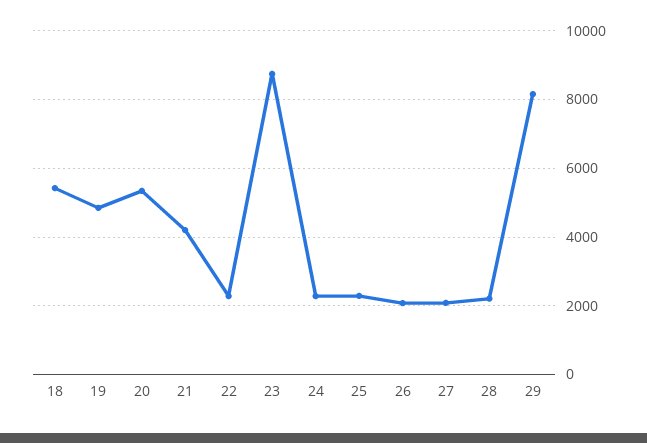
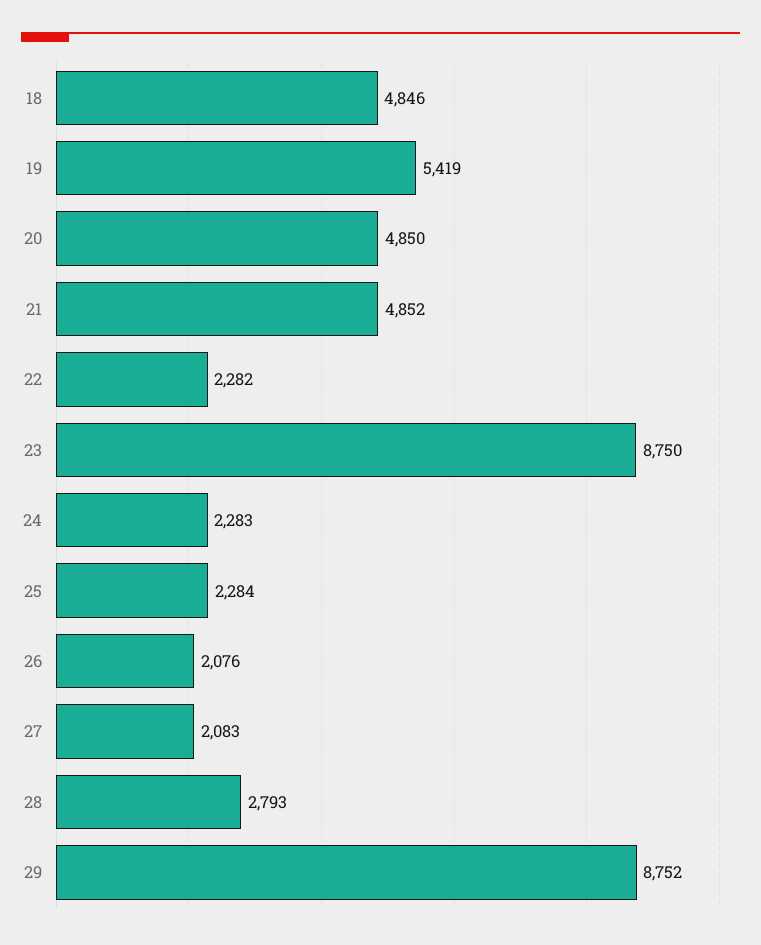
  {
-   "18": 5400,
+   "18": 4846,
-   "19": 4800,
+   "19": 5419,
-   "20": 5400,
+   "20": 4850,
-   "21": 4200,
+   "21": 4852,
    "22": 2282,
    "23": 8750,
    "24": 2283,
    "25": 2284,
    "26": 2076,
    "27": 2083,
-   "28": 2200,
+   "28": 2793,
-   "29": 8200
+   "29": 8752
  }

